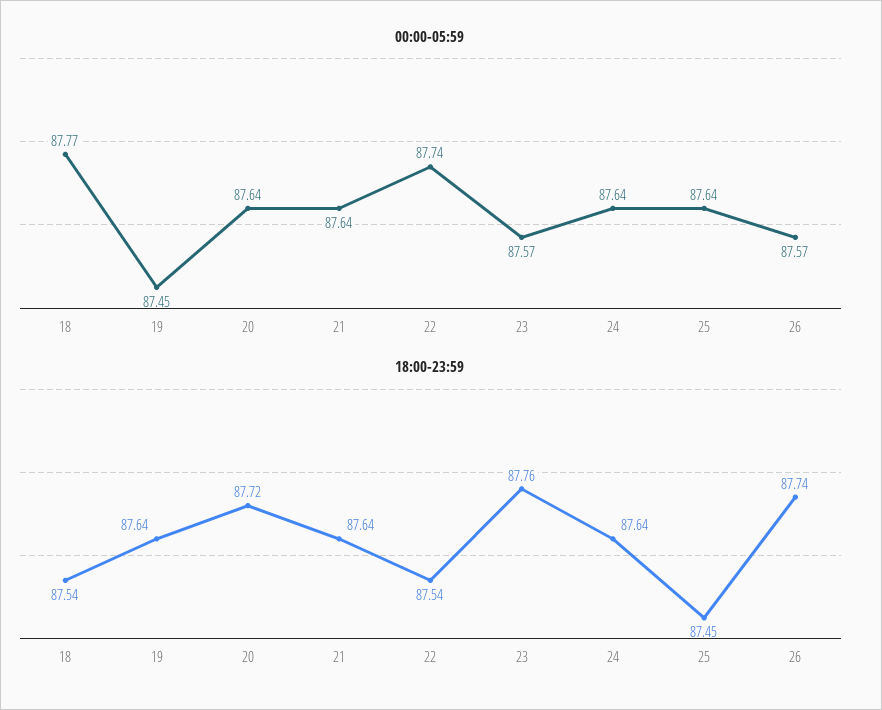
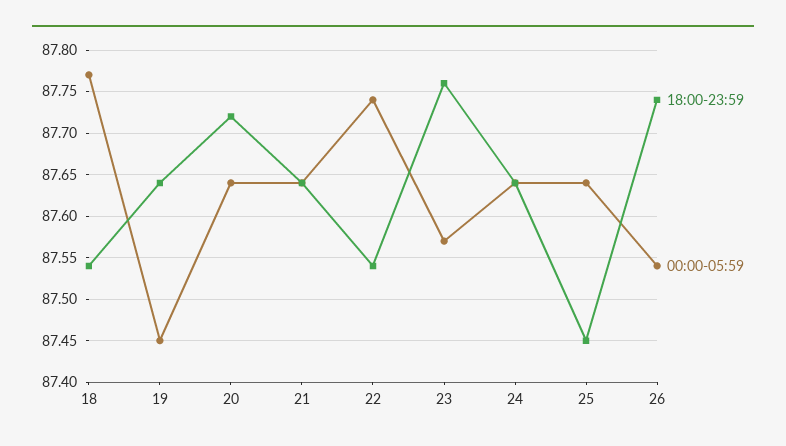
  {
    "00:00-05:59": {
      "18": 87.77,
      "19": 87.45,
      "20": 87.64,
      "21": 87.64,
      "22": 87.74,
      "23": 87.57,
      "24": 87.64,
      "25": 87.64,
-     "26": 87.57
+     "26": 87.54
    },
    "18:00-23:59": {
      "18": 87.54,
      "19": 87.64,
      "20": 87.72,
      "21": 87.64,
      "22": 87.54,
      "23": 87.76,
      "24": 87.64,
      "25": 87.45,
      "26": 87.74
    }
  }

